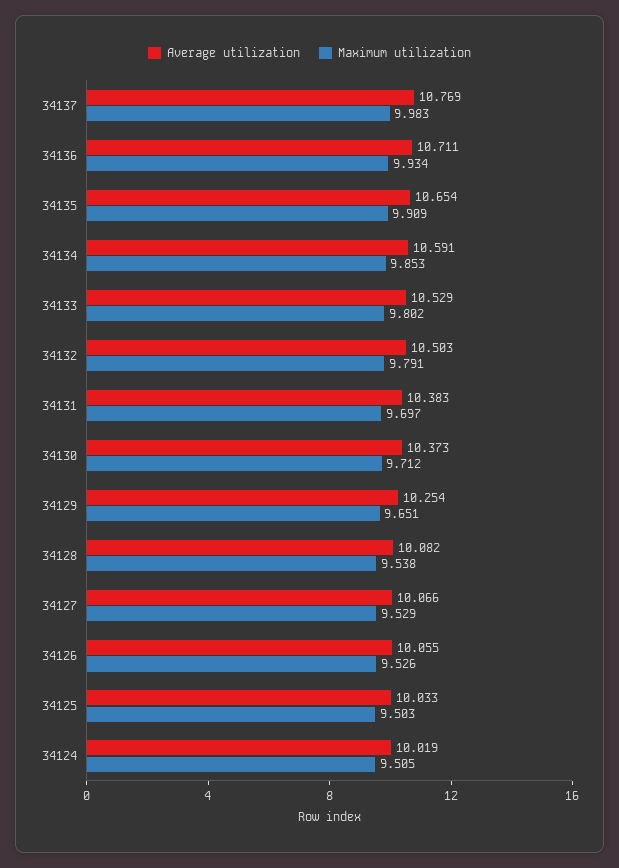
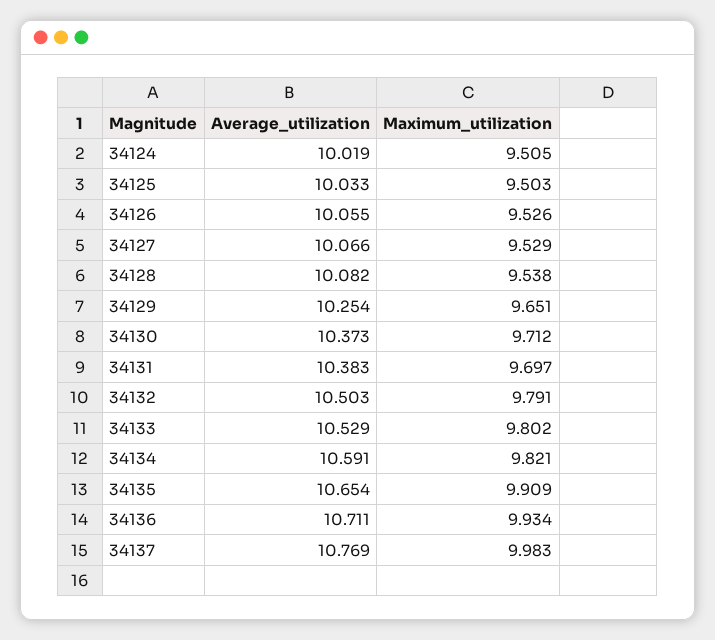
  {
    "Average utilization": {
      "34137": 10.769,
      "34136": 10.711,
      "34135": 10.654,
      "34134": 10.591,
      "34133": 10.529,
      "34132": 10.503,
      "34131": 10.383,
      "34130": 10.373,
      "34129": 10.254,
      "34128": 10.082,
      "34127": 10.066,
      "34126": 10.055,
      "34125": 10.033,
      "34124": 10.019
    },
    "Maximum utilization": {
      "34137": 9.983,
      "34136": 9.934,
      "34135": 9.909,
-     "34134": 9.853,
+     "34134": 9.821,
      "34133": 9.802,
      "34132": 9.791,
      "34131": 9.697,
      "34130": 9.712,
      "34129": 9.651,
      "34128": 9.538,
      "34127": 9.529,
      "34126": 9.526,
      "34125": 9.503,
      "34124": 9.505
    }
  }

